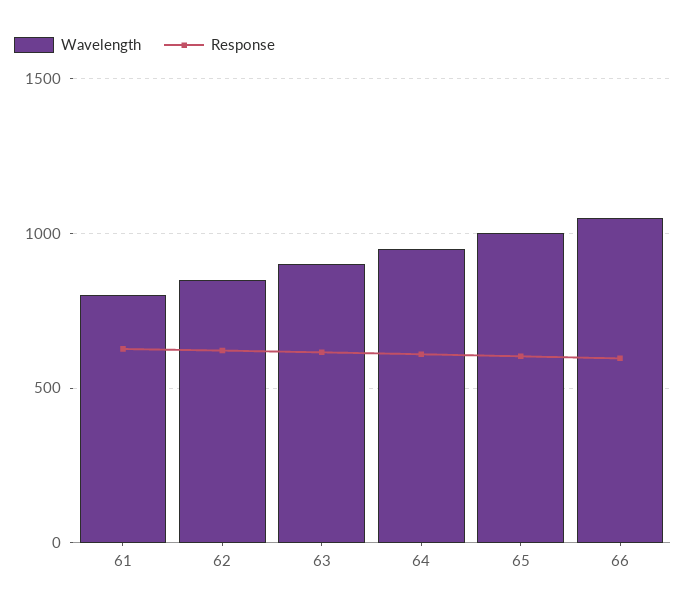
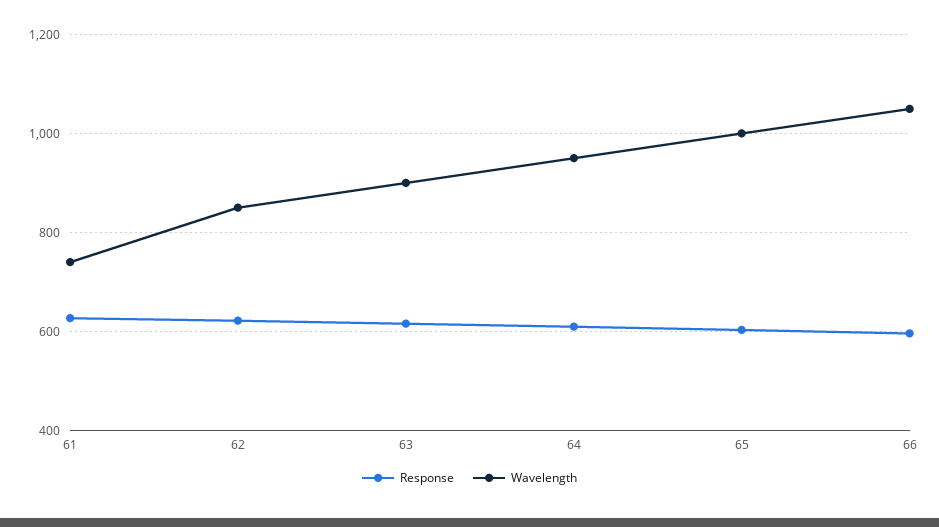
  {
    "Wavelength": {
-     "61": 800,
+     "61": 740,
      "62": 860,
      "63": 900,
      "64": 960,
      "65": 1000,
      "66": 1060
    },
    "Response": {
      "61": 620,
      "62": 620,
      "63": 620,
      "64": 600,
      "65": 600,
      "66": 600
    }
  }

